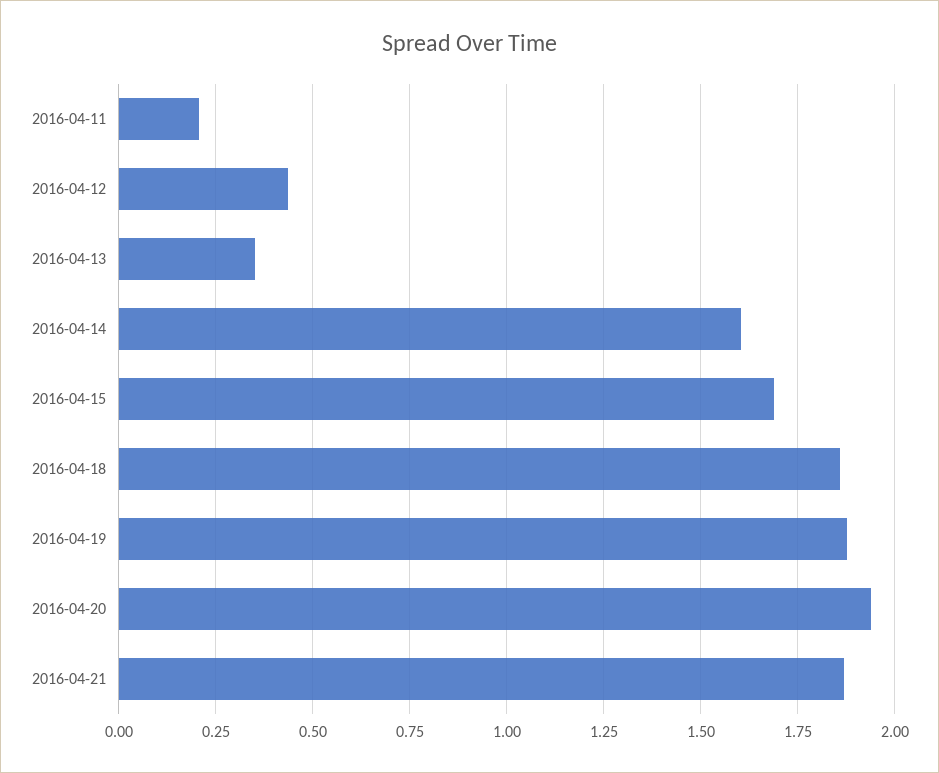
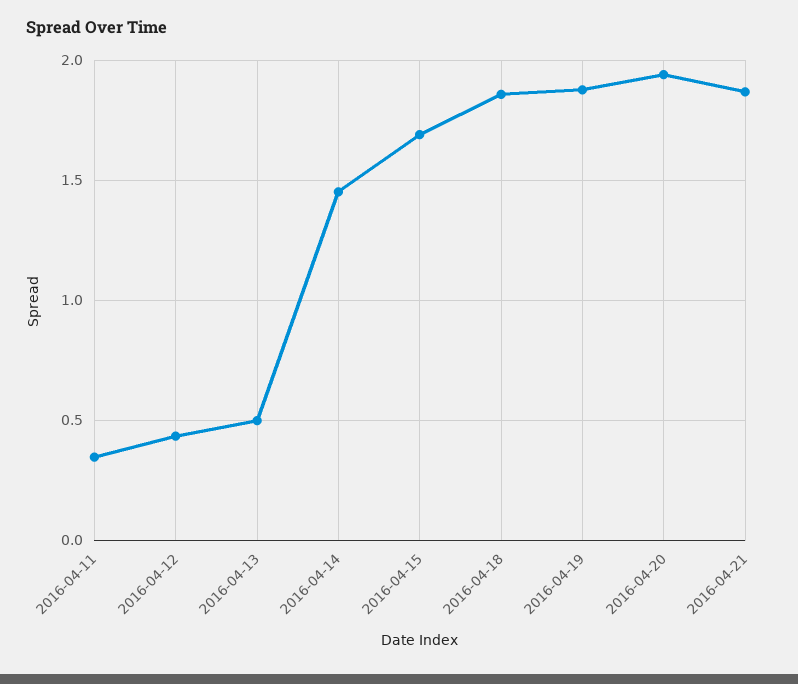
  {
-   "2016-04-11": 0.2,
+   "2016-04-11": 0.35,
    "2016-04-12": 0.425,
-   "2016-04-13": 0.35,
+   "2016-04-13": 0.5,
-   "2016-04-14": 1.6,
+   "2016-04-14": 1.45,
    "2016-04-15": 1.7,
    "2016-04-18": 1.85,
    "2016-04-19": 1.875,
    "2016-04-20": 1.95,
    "2016-04-21": 1.875
  }

